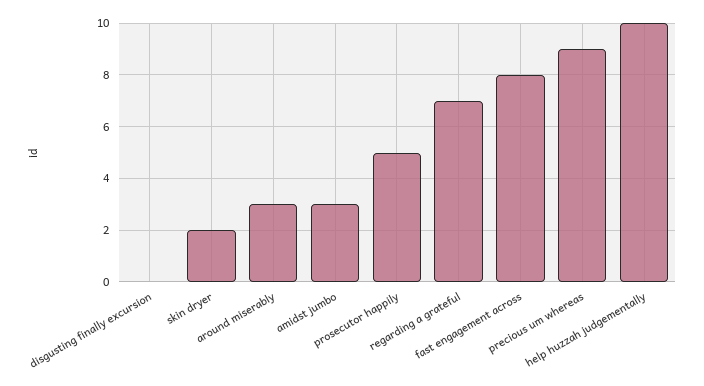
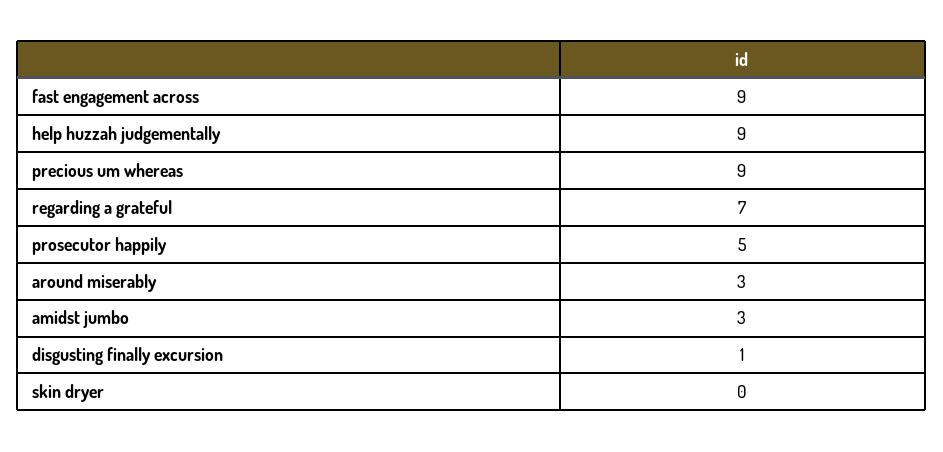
  {
-   "disgusting finally excursion": 0,
+   "disgusting finally excursion": 1,
-   "skin dryer": 2,
+   "skin dryer": 0,
    "around miserably": 3,
    "amidst jumbo": 3,
    "prosecutor happily": 5,
    "regarding a grateful": 7,
-   "fast engagement across": 8,
+   "fast engagement across": 9,
    "precious um whereas": 9,
-   "help huzzah judgementally": 10
+   "help huzzah judgementally": 9
  }

